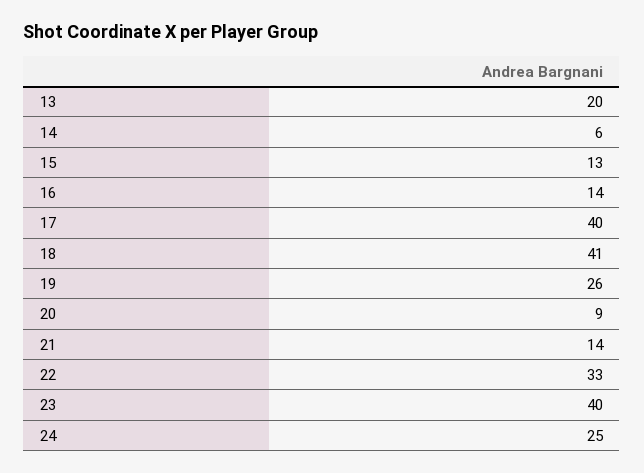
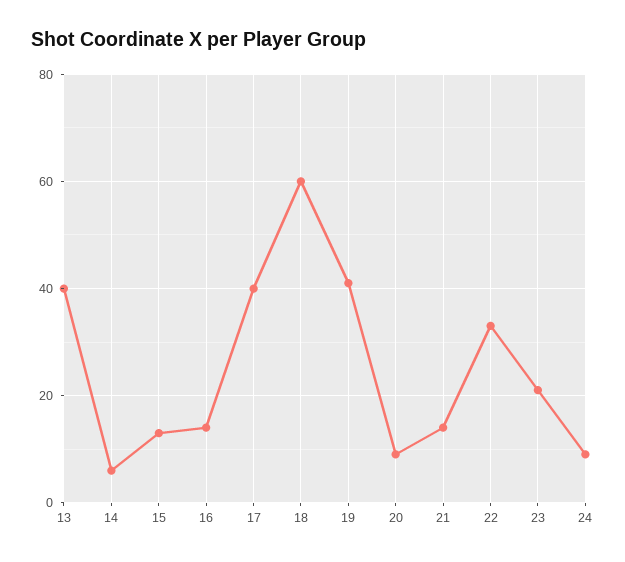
  {
-   "13": 20,
+   "13": 40,
    "14": 6,
    "15": 13,
    "16": 14,
    "17": 40,
-   "18": 41,
+   "18": 60,
-   "19": 26,
+   "19": 40,
    "20": 9,
    "21": 14,
    "22": 33,
-   "23": 40,
+   "23": 20,
-   "24": 25
+   "24": 10
  }

